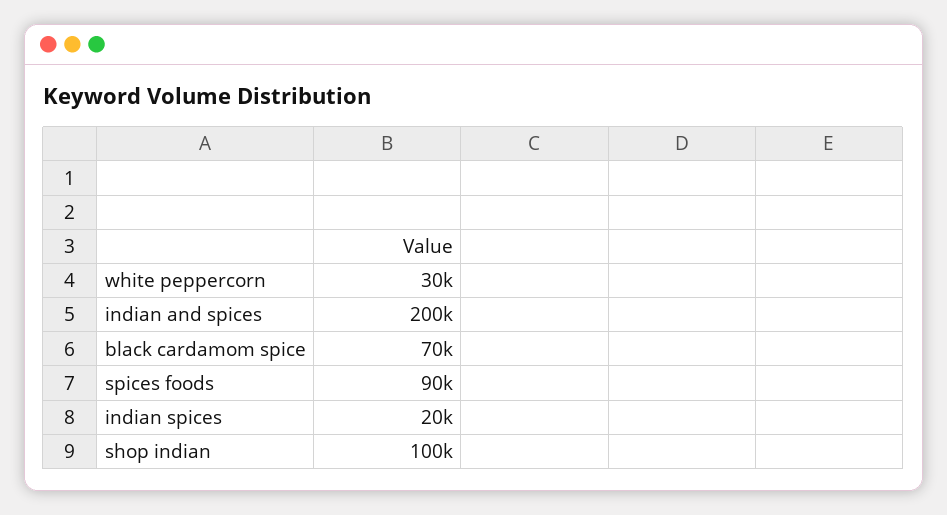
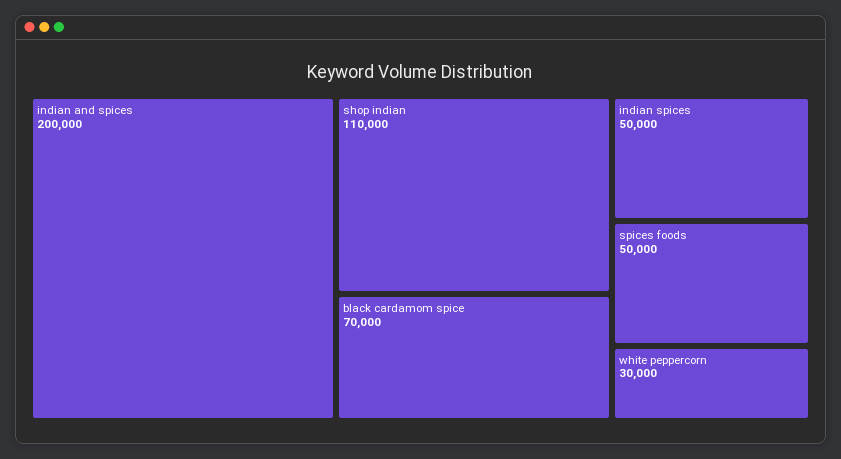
  {
    "white peppercorn": 30000,
    "indian and spices": 200000,
    "black cardamom spice": 70000,
-   "spices foods": 90000,
+   "spices foods": 50000,
-   "indian spices": 20000,
+   "indian spices": 50000,
-   "shop indian": 100000
+   "shop indian": 110000
  }

